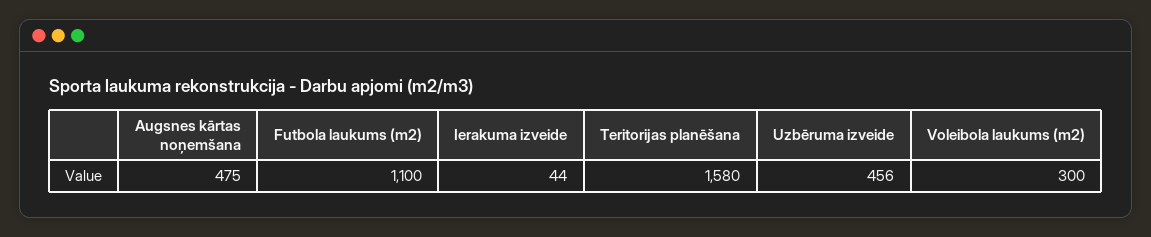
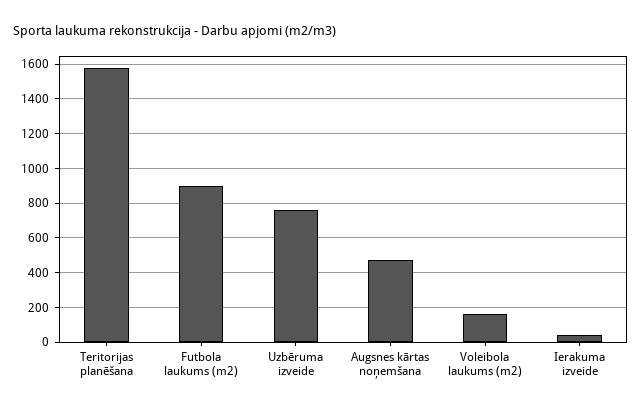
  {
    "Augsnes kārtas noņemšana": 475,
-   "Futbola laukums (m2)": 1100,
+   "Futbola laukums (m2)": 900,
    "Ierakuma izveide": 44,
    "Teritorijas planēšana": 1580,
-   "Uzbēruma izveide": 456,
+   "Uzbēruma izveide": 750,
-   "Voleibola laukums (m2)": 300
+   "Voleibola laukums (m2)": 150
  }

